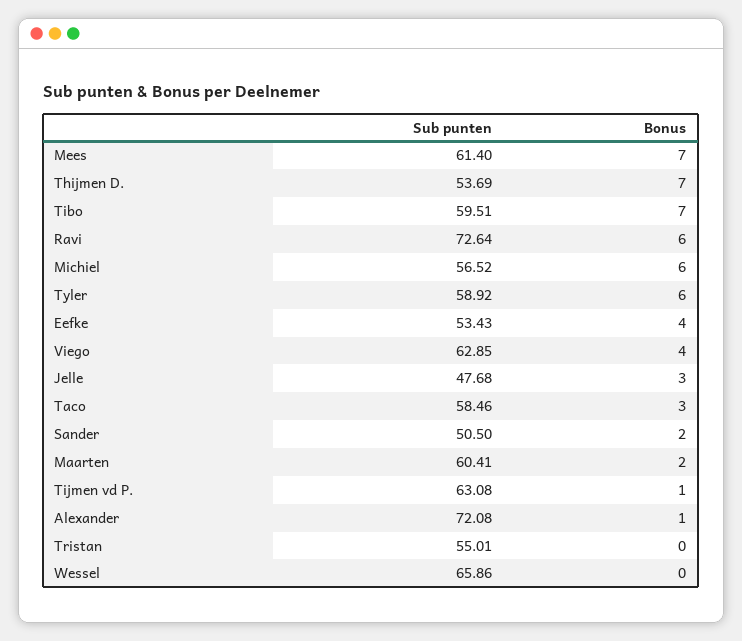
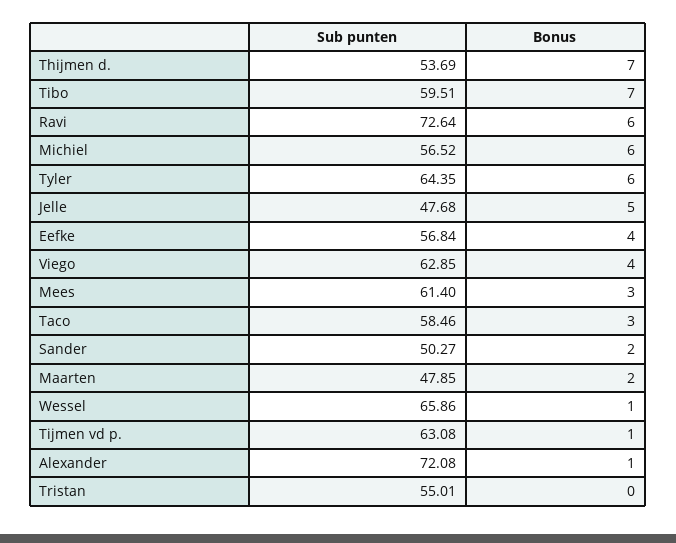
  {
    "Sub punten": {
      "Mees": 61.4,
      "Thijmen D.": 53.69,
      "Tibo": 59.51,
      "Ravi": 72.64,
      "Michiel": 56.52,
-     "Tyler": 58.92,
+     "Tyler": 64.35,
-     "Eefke": 53.43,
+     "Eefke": 56.84,
      "Viego": 62.85,
      "Jelle": 47.68,
      "Taco": 58.46,
-     "Sander": 50.5,
+     "Sander": 50.27,
-     "Maarten": 60.41,
+     "Maarten": 47.85,
      "Tijmen vd P.": 63.08,
      "Alexander": 72.08,
      "Tristan": 55.01,
      "Wessel": 65.86
    },
    "Bonus": {
-     "Mees": 7,
+     "Mees": 3,
      "Thijmen D.": 7,
      "Tibo": 7,
      "Ravi": 6,
      "Michiel": 6,
      "Tyler": 6,
      "Eefke": 4,
      "Viego": 4,
-     "Jelle": 3,
+     "Jelle": 5,
      "Taco": 3,
      "Sander": 2,
      "Maarten": 2,
      "Tijmen vd P.": 1,
      "Alexander": 1,
      "Tristan": 0,
-     "Wessel": 0
+     "Wessel": 1
    }
  }

